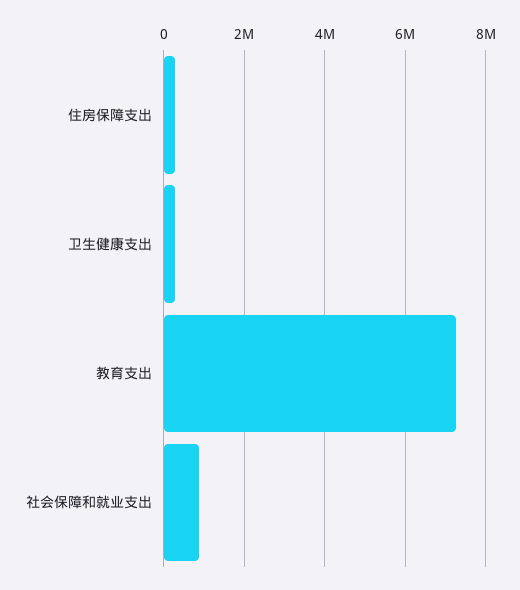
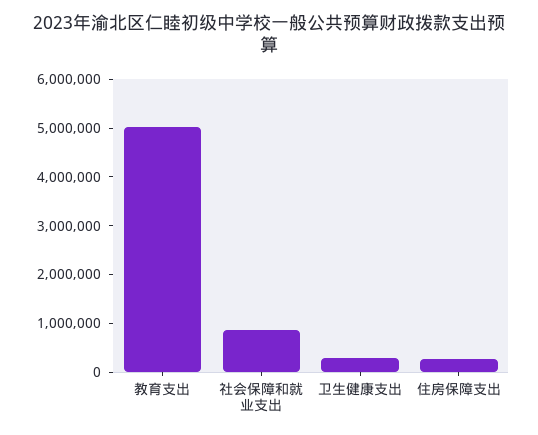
  {
    "住房保障支出": 200000,
    "卫生健康支出": 200000,
-   "教育支出": 7200000,
+   "教育支出": 5000000,
    "社会保障和就业支出": 800000
  }

